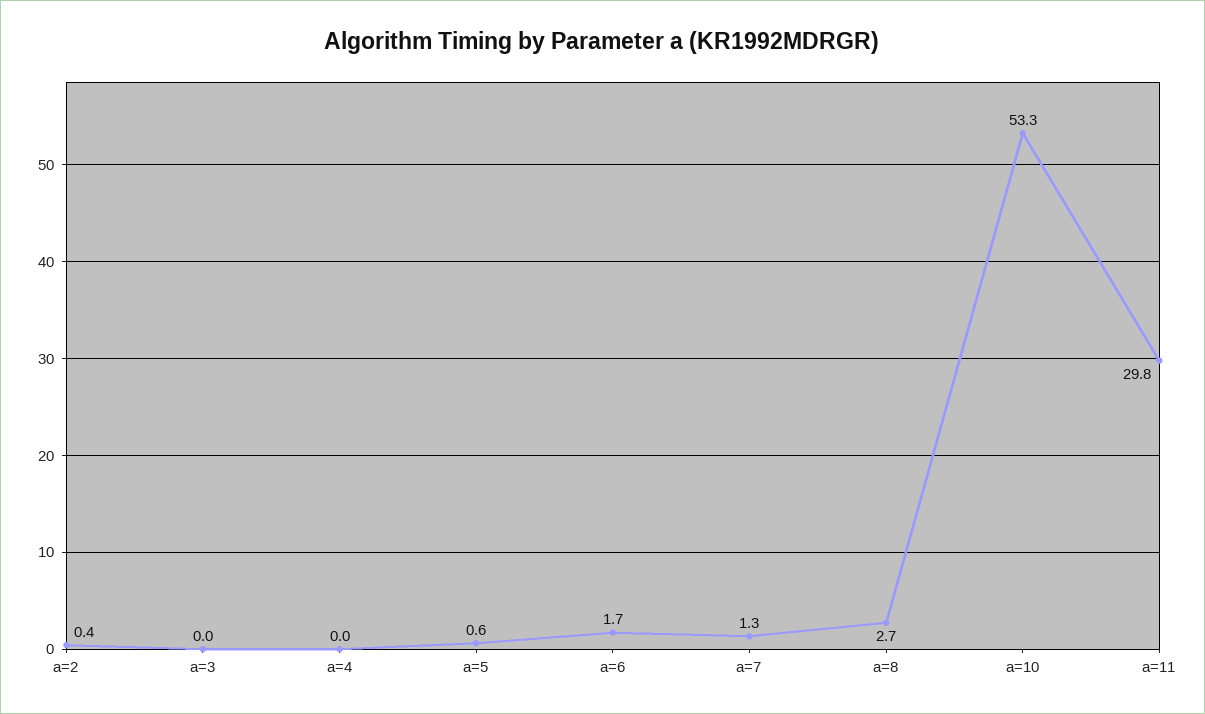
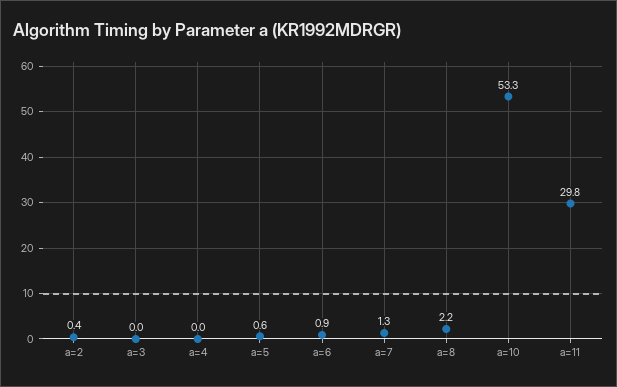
  {
    "a=2": 0.4,
    "a=3": 0,
    "a=4": 0,
    "a=5": 0.6,
-   "a=6": 1.7,
+   "a=6": 0.9,
    "a=7": 1.3,
-   "a=8": 2.7,
+   "a=8": 2.2,
    "a=10": 53.3,
    "a=11": 29.8
  }

